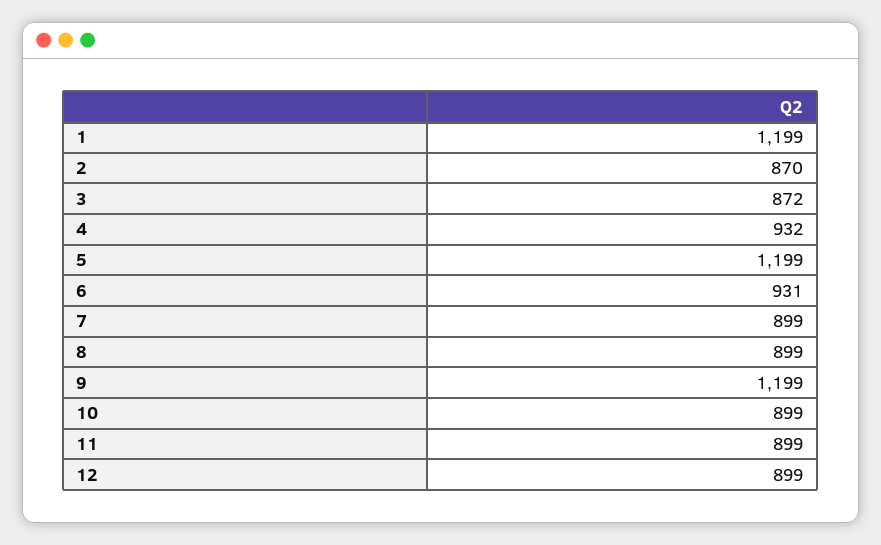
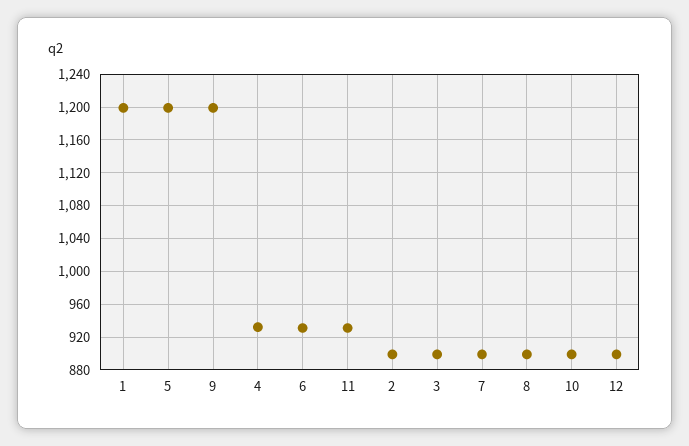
  {
    "1": 1199,
-   "2": 870,
+   "2": 900,
-   "3": 872,
+   "3": 900,
    "4": 932,
    "5": 1199,
    "6": 931,
    "7": 899,
    "8": 899,
    "9": 1199,
    "10": 899,
-   "11": 899,
+   "11": 930,
    "12": 899
  }

